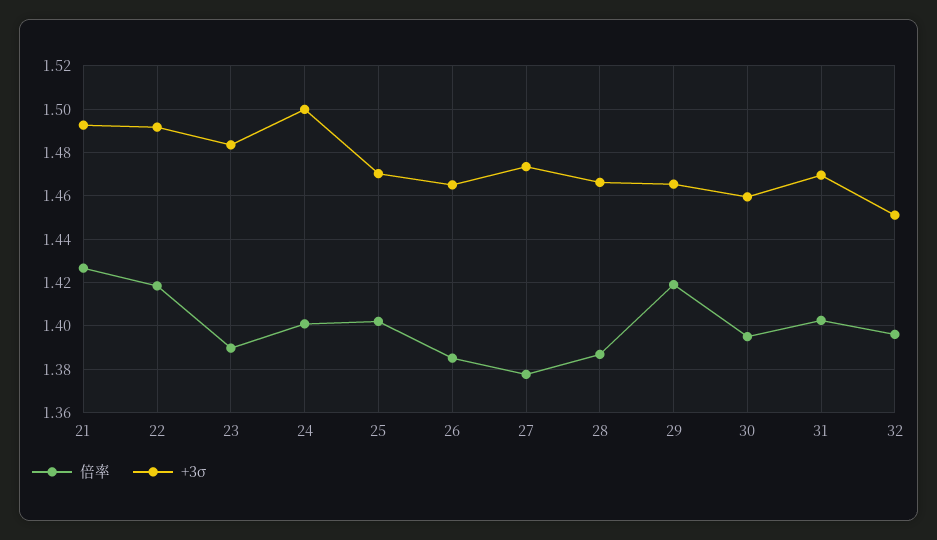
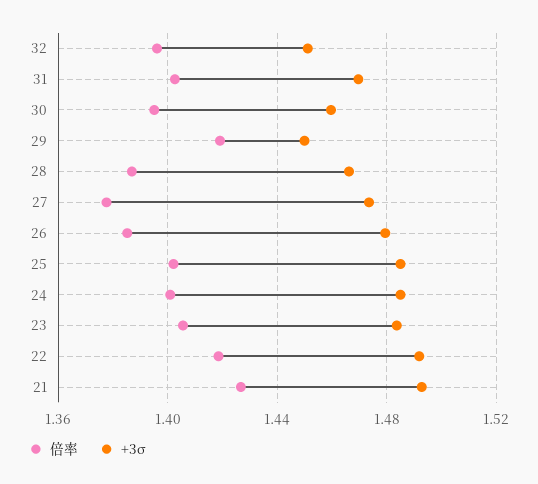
  {
    "倍率": {
      "21": 1.425,
      "22": 1.42,
-     "23": 1.39,
+     "23": 1.405,
      "24": 1.4,
      "25": 1.4,
      "26": 1.385,
      "27": 1.38,
      "28": 1.385,
      "29": 1.42,
      "30": 1.395,
      "31": 1.405,
      "32": 1.395
    },
    "+3σ": {
      "21": 1.495,
      "22": 1.49,
      "23": 1.485,
-     "24": 1.5,
+     "24": 1.485,
-     "25": 1.47,
+     "25": 1.485,
-     "26": 1.465,
+     "26": 1.48,
      "27": 1.475,
      "28": 1.465,
-     "29": 1.465,
+     "29": 1.45,
      "30": 1.46,
      "31": 1.47,
      "32": 1.45
    }
  }

